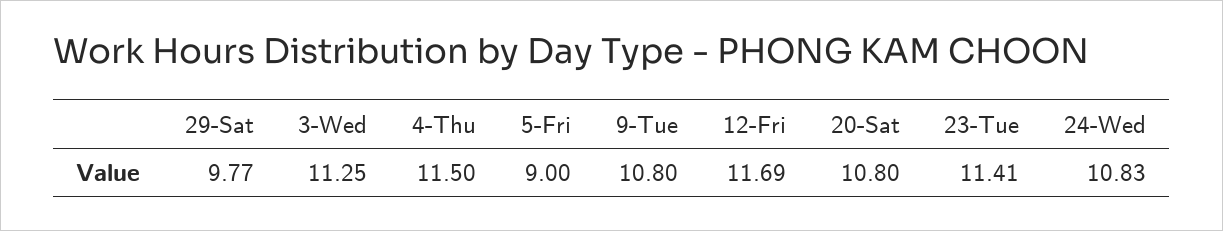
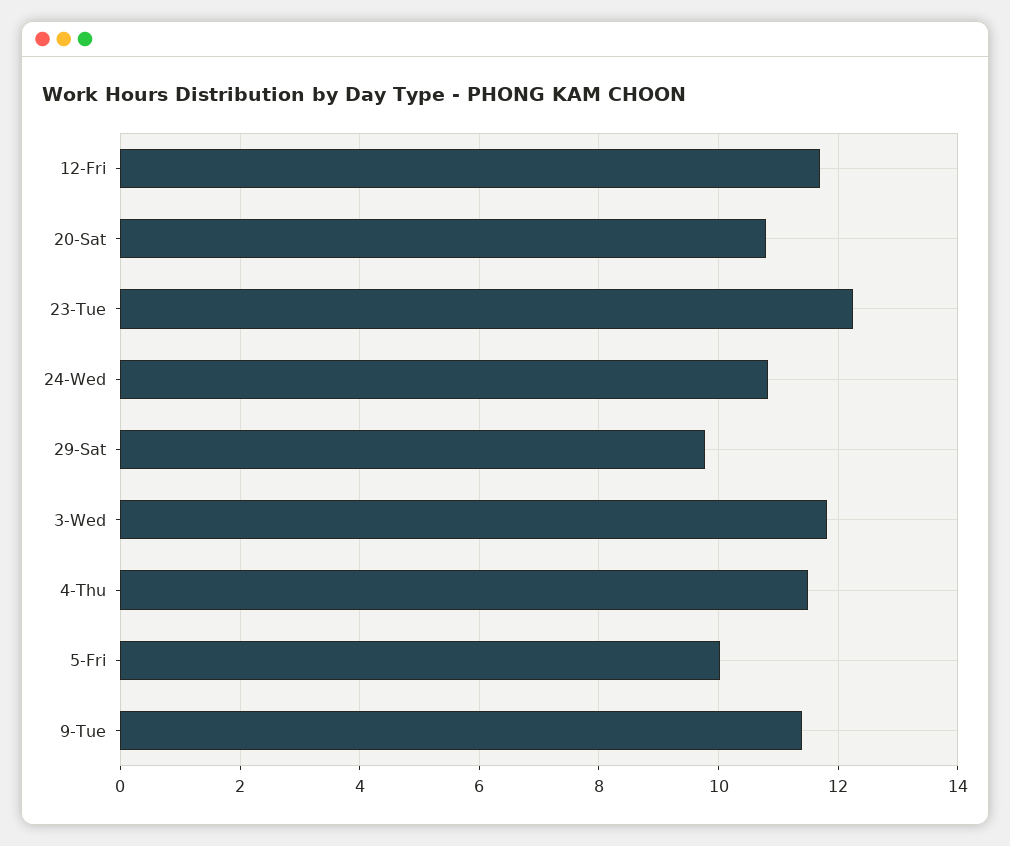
  {
    "29-Sat": 9.77,
-   "3-Wed": 11.25,
+   "3-Wed": 11.8,
    "4-Thu": 11.5,
-   "5-Fri": 9,
+   "5-Fri": 10,
-   "9-Tue": 10.8,
+   "9-Tue": 11.4,
    "12-Fri": 11.69,
    "20-Sat": 10.8,
-   "23-Tue": 11.41,
+   "23-Tue": 12.2,
    "24-Wed": 10.83
  }

